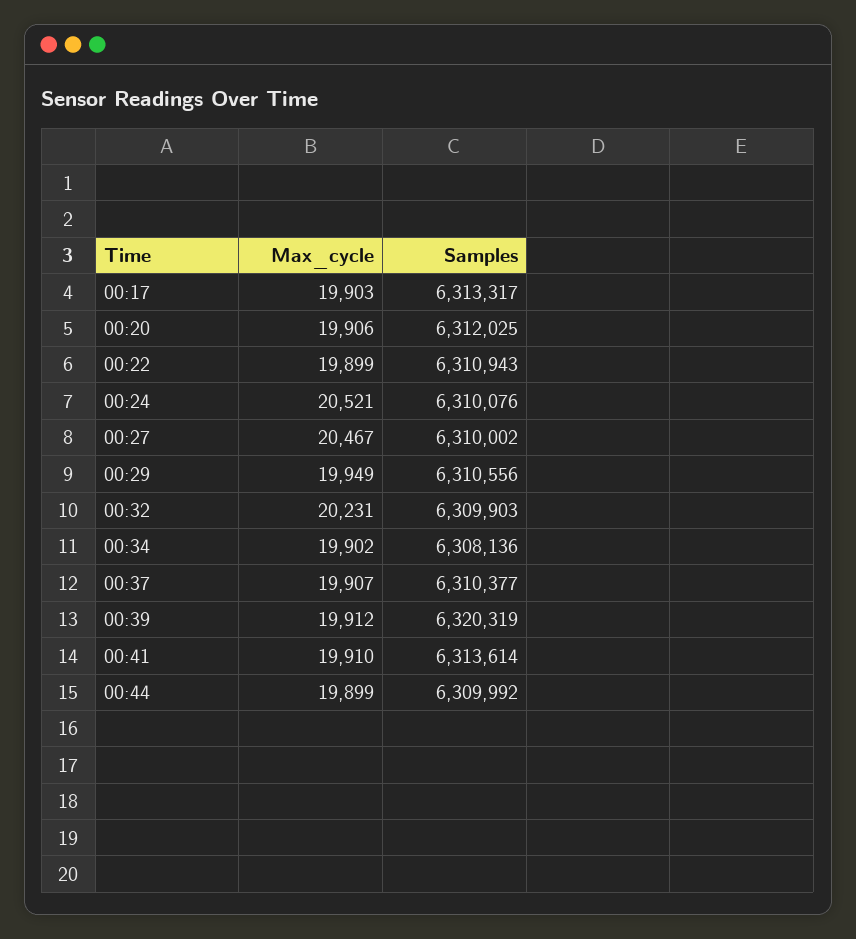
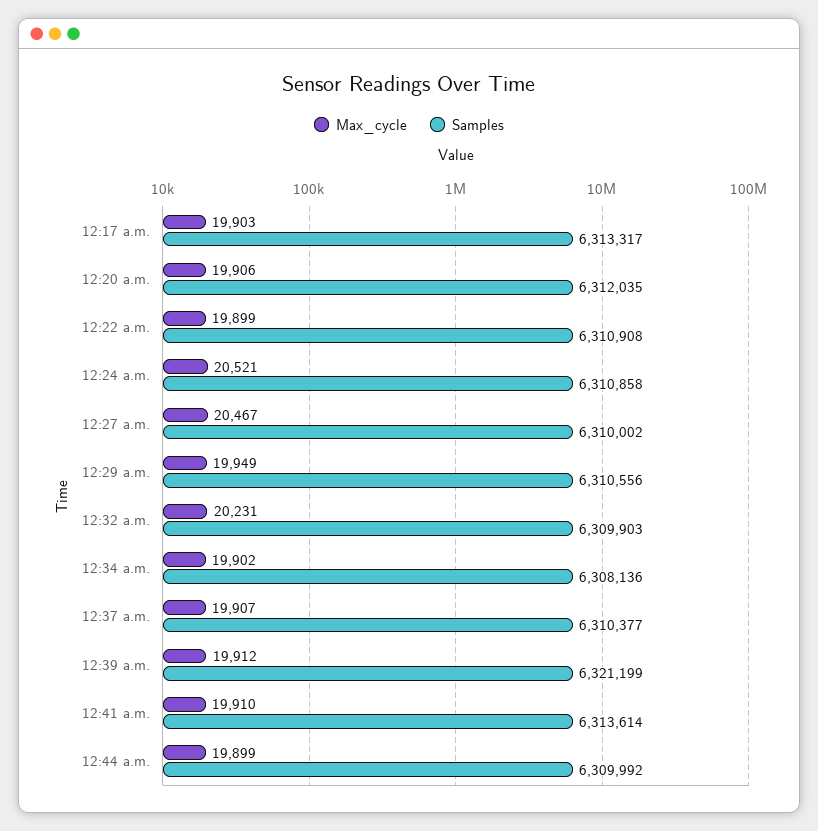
  {
    "Max_cycle": {
      "00:17": 19903,
      "00:20": 19906,
      "00:22": 19899,
      "00:24": 20521,
      "00:27": 20467,
      "00:29": 19949,
      "00:32": 20231,
      "00:34": 19902,
      "00:37": 19907,
      "00:39": 19912,
      "00:41": 19910,
      "00:44": 19899
    },
    "Samples": {
      "00:17": 6313317,
-     "00:20": 6312025,
+     "00:20": 6312035,
-     "00:22": 6310943,
+     "00:22": 6310908,
-     "00:24": 6310076,
+     "00:24": 6310858,
      "00:27": 6310002,
      "00:29": 6310556,
      "00:32": 6309903,
      "00:34": 6308136,
      "00:37": 6310377,
-     "00:39": 6320319,
+     "00:39": 6321199,
      "00:41": 6313614,
      "00:44": 6309992
    }
  }

